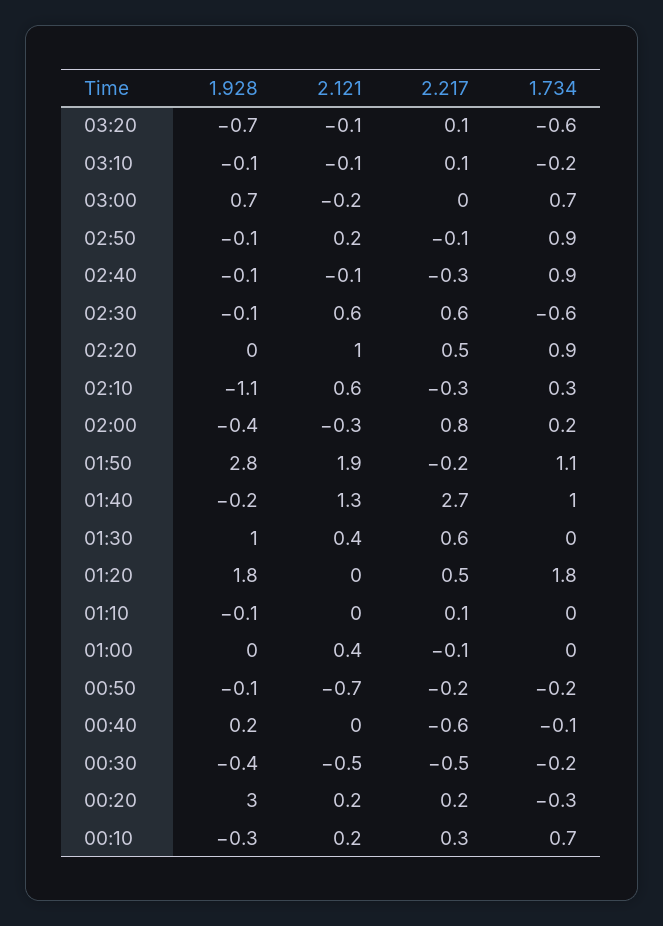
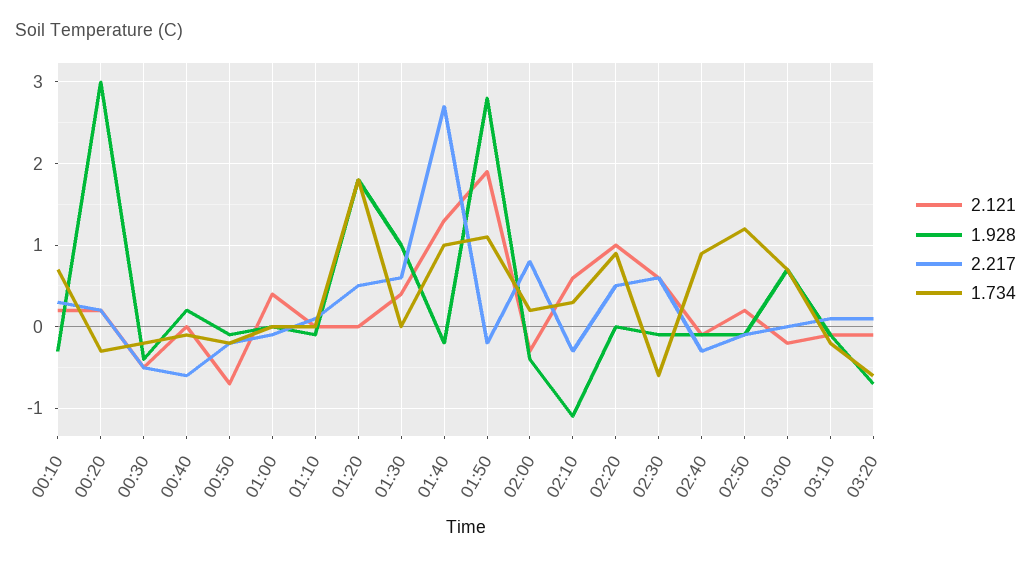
  {
    "1.928": {
      "03:20": -0.7,
      "03:10": -0.1,
      "03:00": 0.7,
      "02:50": -0.1,
      "02:40": -0.1,
      "02:30": -0.1,
      "02:20": 0,
      "02:10": -1.1,
      "02:00": -0.4,
      "01:50": 2.8,
      "01:40": -0.2,
      "01:30": 1,
      "01:20": 1.8,
      "01:10": -0.1,
      "01:00": 0,
      "00:50": -0.1,
      "00:40": 0.2,
      "00:30": -0.4,
      "00:20": 3,
      "00:10": -0.3
    },
    "2.121": {
      "03:20": -0.1,
      "03:10": -0.1,
      "03:00": -0.2,
      "02:50": 0.2,
      "02:40": -0.1,
      "02:30": 0.6,
      "02:20": 1,
      "02:10": 0.6,
      "02:00": -0.3,
      "01:50": 1.9,
      "01:40": 1.3,
      "01:30": 0.4,
      "01:20": 0,
      "01:10": 0,
      "01:00": 0.4,
      "00:50": -0.7,
      "00:40": 0,
      "00:30": -0.5,
      "00:20": 0.2,
      "00:10": 0.2
    },
    "2.217": {
      "03:20": 0.1,
      "03:10": 0.1,
      "03:00": 0,
      "02:50": -0.1,
      "02:40": -0.3,
      "02:30": 0.6,
      "02:20": 0.5,
      "02:10": -0.3,
      "02:00": 0.8,
      "01:50": -0.2,
      "01:40": 2.7,
      "01:30": 0.6,
      "01:20": 0.5,
      "01:10": 0.1,
      "01:00": -0.1,
      "00:50": -0.2,
      "00:40": -0.6,
      "00:30": -0.5,
      "00:20": 0.2,
      "00:10": 0.3
    },
    "1.734": {
      "03:20": -0.6,
      "03:10": -0.2,
      "03:00": 0.7,
-     "02:50": 0.9,
+     "02:50": 1.2,
      "02:40": 0.9,
      "02:30": -0.6,
      "02:20": 0.9,
      "02:10": 0.3,
      "02:00": 0.2,
      "01:50": 1.1,
      "01:40": 1,
      "01:30": 0,
      "01:20": 1.8,
      "01:10": 0,
      "01:00": 0,
      "00:50": -0.2,
      "00:40": -0.1,
      "00:30": -0.2,
      "00:20": -0.3,
      "00:10": 0.7
    }
  }

